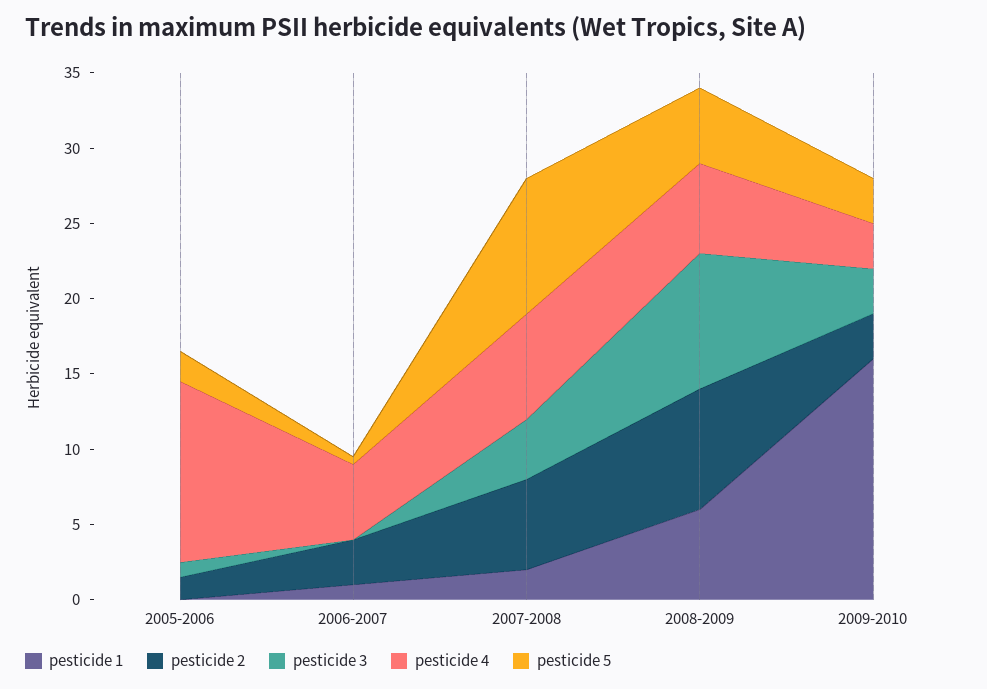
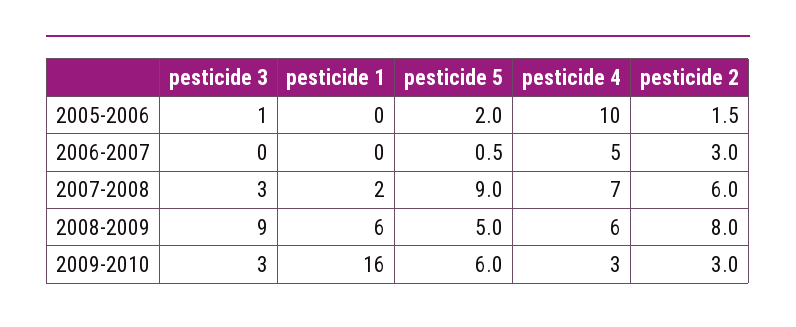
  {
    "pesticide 1": {
      "2005-2006": 0,
-     "2006-2007": 1,
+     "2006-2007": 0,
      "2007-2008": 2,
      "2008-2009": 6,
      "2009-2010": 16
    },
    "pesticide 2": {
      "2005-2006": 1.5,
      "2006-2007": 3,
      "2007-2008": 6,
      "2008-2009": 8,
      "2009-2010": 3
    },
    "pesticide 3": {
      "2005-2006": 1,
      "2006-2007": 0,
-     "2007-2008": 4,
+     "2007-2008": 3,
      "2008-2009": 9,
      "2009-2010": 3
    },
    "pesticide 4": {
-     "2005-2006": 12,
+     "2005-2006": 10,
      "2006-2007": 5,
      "2007-2008": 7,
      "2008-2009": 6,
      "2009-2010": 3
    },
    "pesticide 5": {
      "2005-2006": 2,
      "2006-2007": 0.5,
      "2007-2008": 9,
      "2008-2009": 5,
-     "2009-2010": 3
+     "2009-2010": 6
    }
  }

